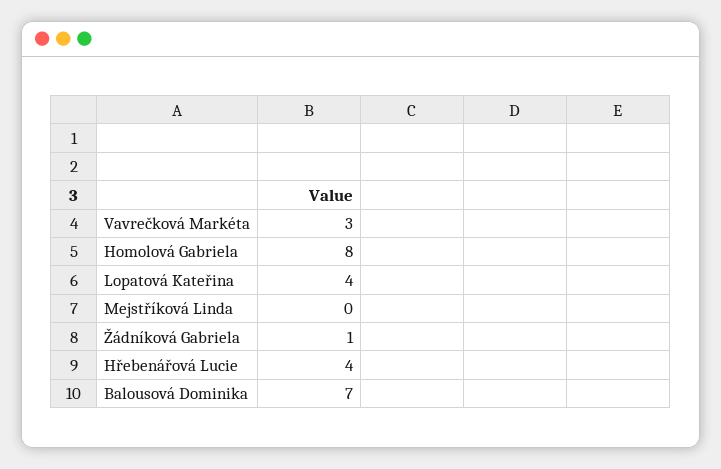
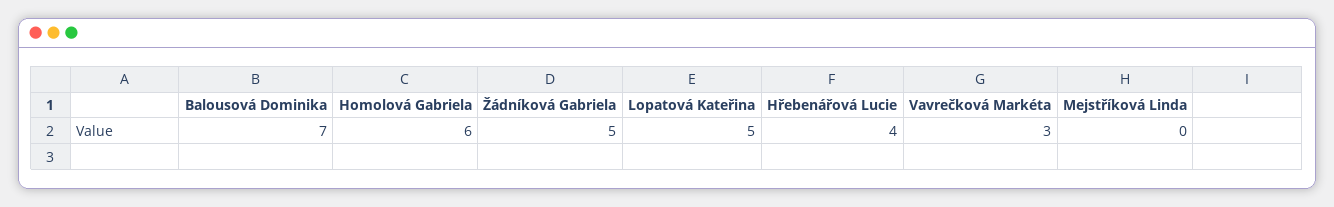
  {
    "Vavrečková Markéta": 3,
-   "Homolová Gabriela": 8,
+   "Homolová Gabriela": 6,
-   "Lopatová Kateřina": 4,
+   "Lopatová Kateřina": 5,
    "Mejstříková Linda": 0,
-   "Žádníková Gabriela": 1,
+   "Žádníková Gabriela": 5,
    "Hřebenářová Lucie": 4,
    "Balousová Dominika": 7
  }

